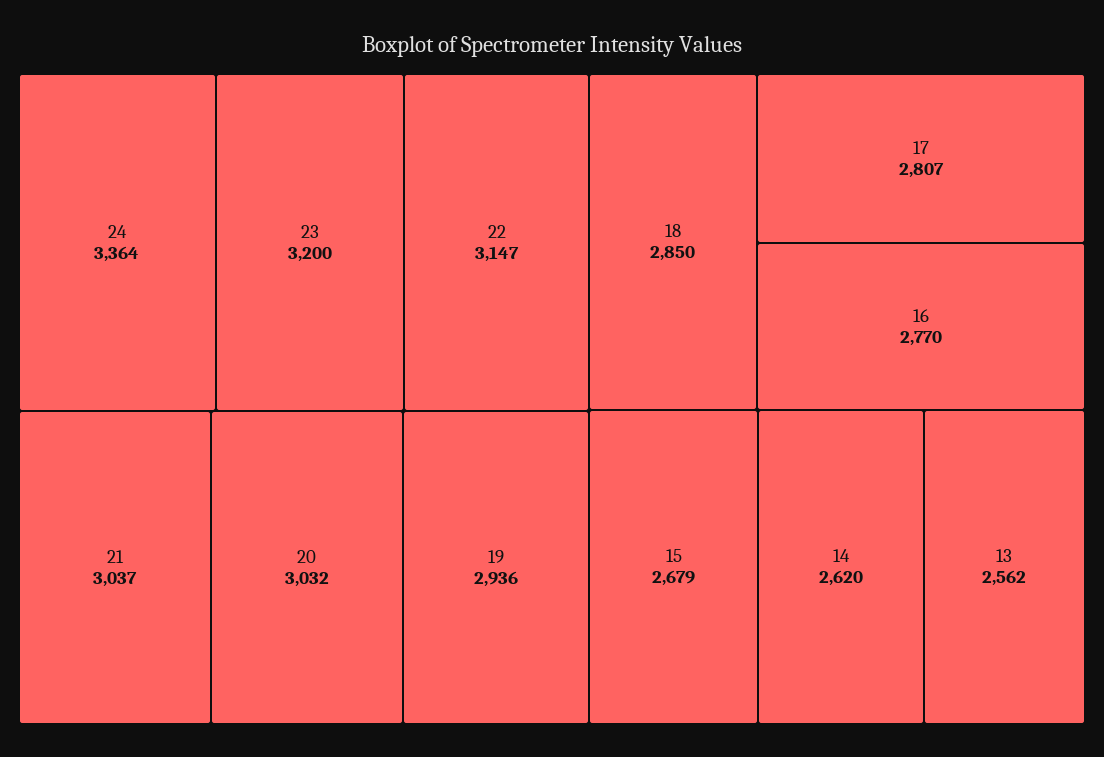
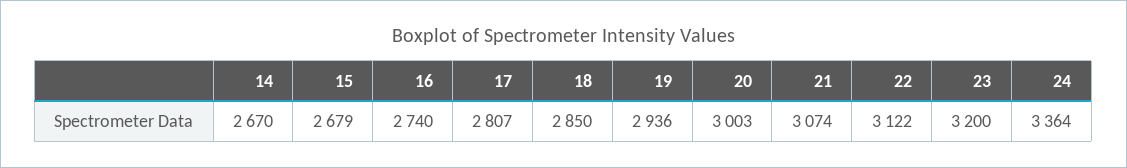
  {
    "24": 3364,
    "23": 3200,
-   "22": 3147,
+   "22": 3122,
-   "21": 3037,
+   "21": 3074,
-   "20": 3032,
+   "20": 3003,
    "19": 2936,
    "18": 2850,
    "17": 2807,
-   "16": 2770,
+   "16": 2740,
    "15": 2679,
-   "14": 2620,
+   "14": 2670
-   "13": 2562
  }

